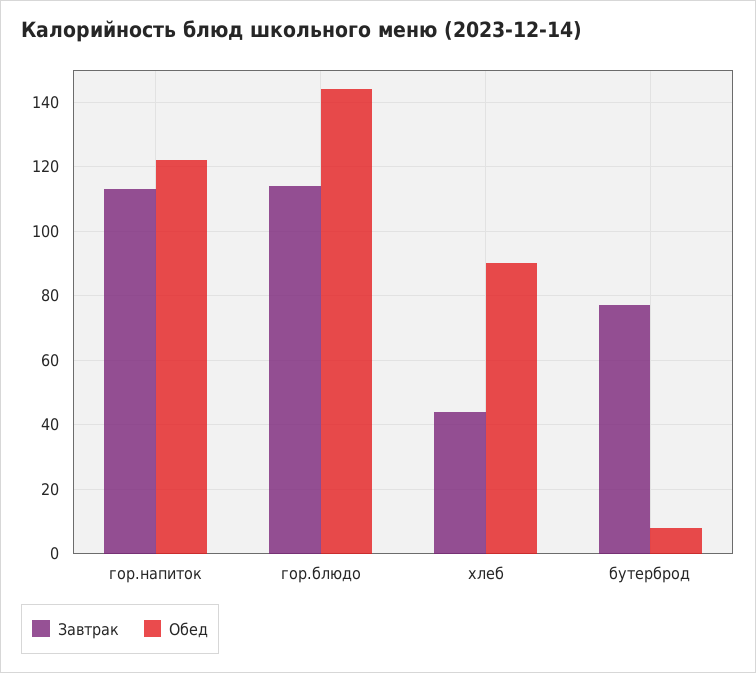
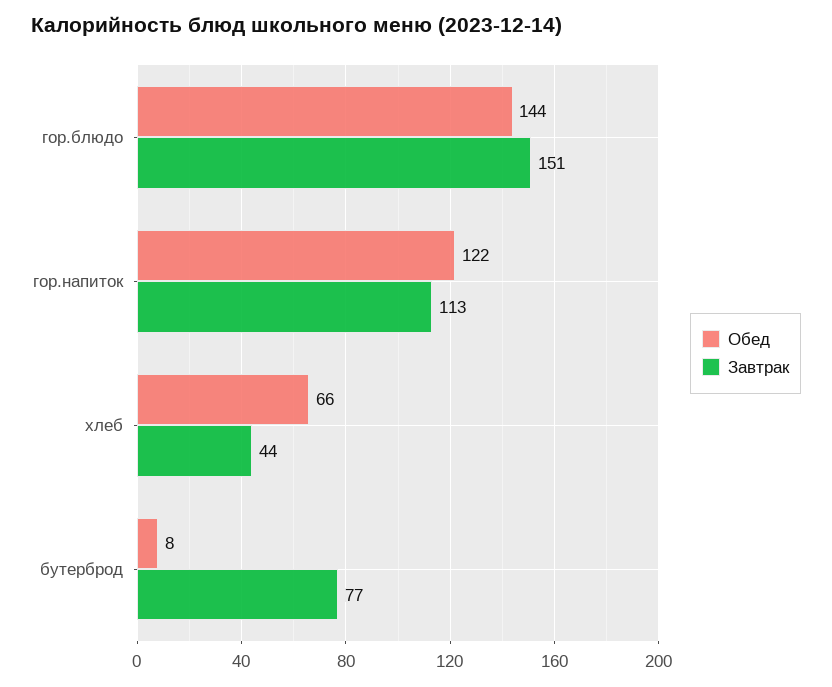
  {
    "Завтрак": {
      "гор.напиток": 113,
-     "гор.блюдо": 115,
+     "гор.блюдо": 151,
      "хлеб": 44,
      "бутерброд": 77
    },
    "Обед": {
      "гор.напиток": 122,
      "гор.блюдо": 144,
-     "хлеб": 90,
+     "хлеб": 66,
      "бутерброд": 8
    }
  }

